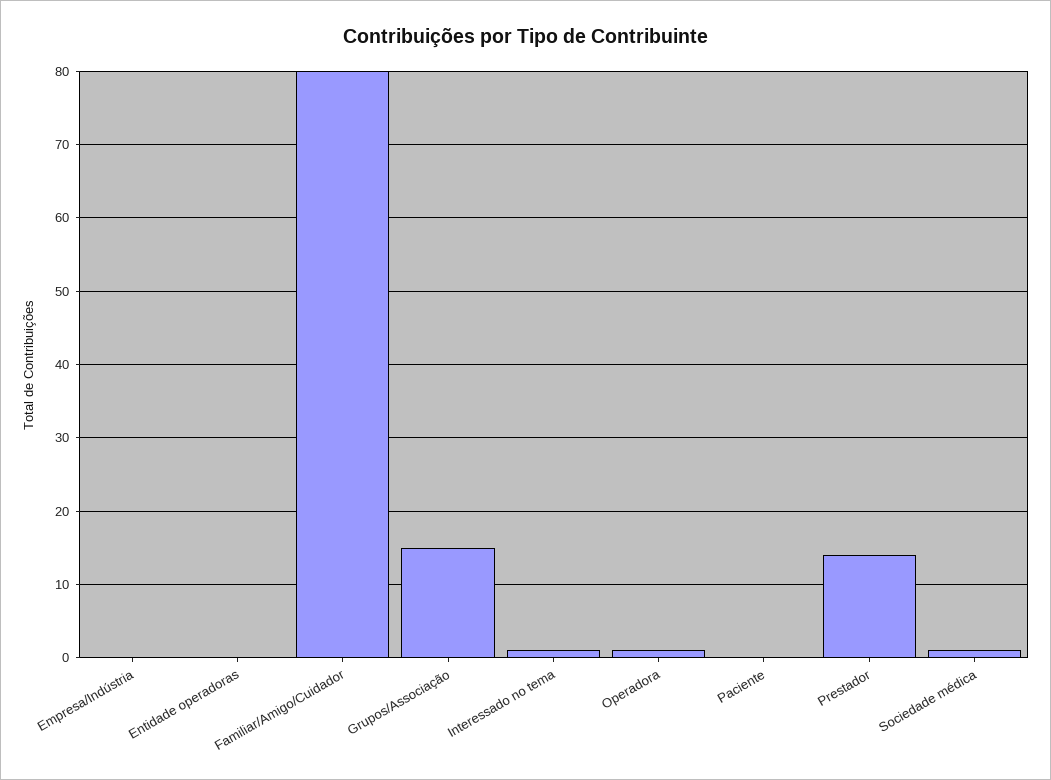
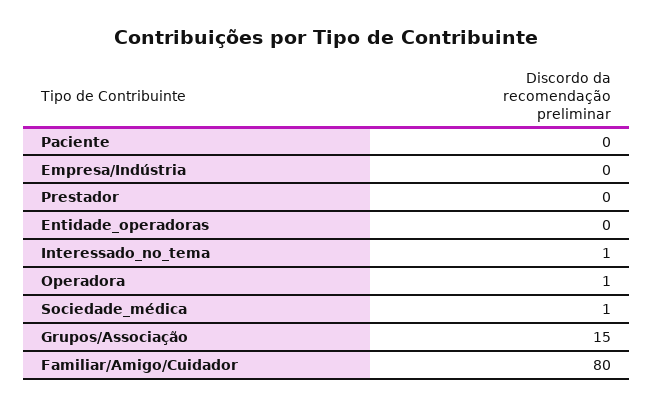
  {
    "Empresa/Indústria": 0,
    "Entidade operadoras": 0,
    "Familiar/Amigo/Cuidador": 80,
    "Grupos/Associação": 15,
    "Interessado no tema": 1,
    "Operadora": 1,
    "Paciente": 0,
-   "Prestador": 14,
+   "Prestador": 0,
    "Sociedade médica": 1
  }

